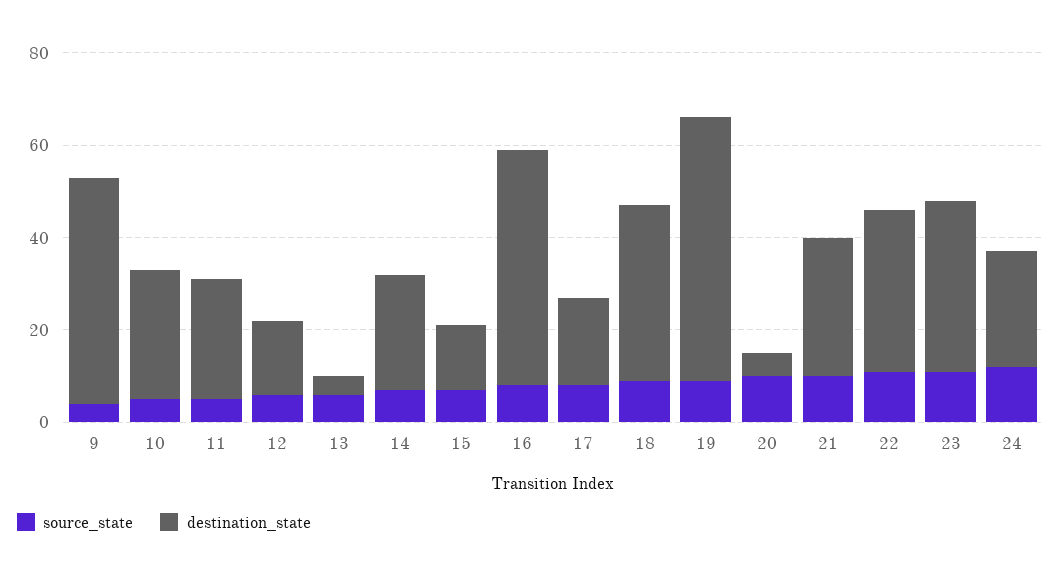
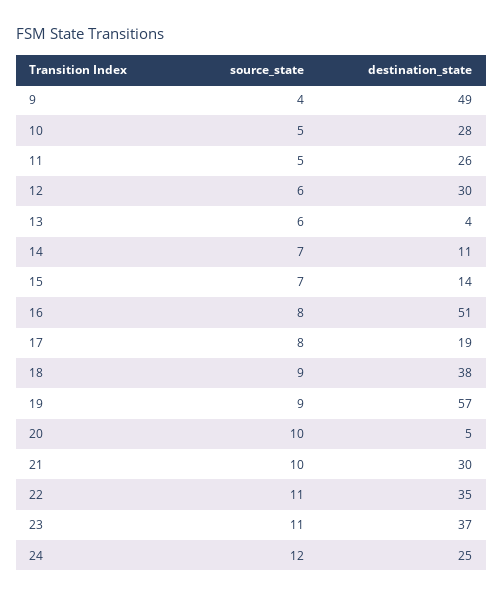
  {
    "source_state": {
      "9": 4,
      "10": 5,
      "11": 5,
      "12": 6,
      "13": 6,
      "14": 7,
      "15": 7,
      "16": 8,
      "17": 8,
      "18": 9,
      "19": 9,
      "20": 10,
      "21": 10,
      "22": 11,
      "23": 11,
      "24": 12
    },
    "destination_state": {
      "9": 49,
      "10": 28,
      "11": 26,
-     "12": 15,
+     "12": 30,
      "13": 4,
-     "14": 25,
+     "14": 11,
      "15": 14,
      "16": 51,
      "17": 19,
      "18": 38,
      "19": 57,
      "20": 5,
      "21": 30,
      "22": 35,
      "23": 37,
      "24": 25
    }
  }

